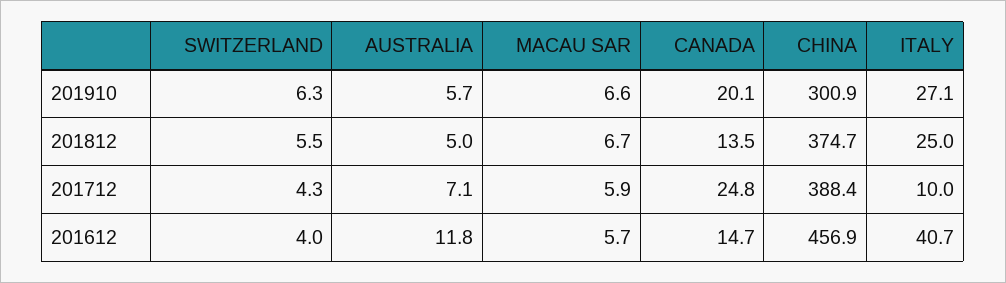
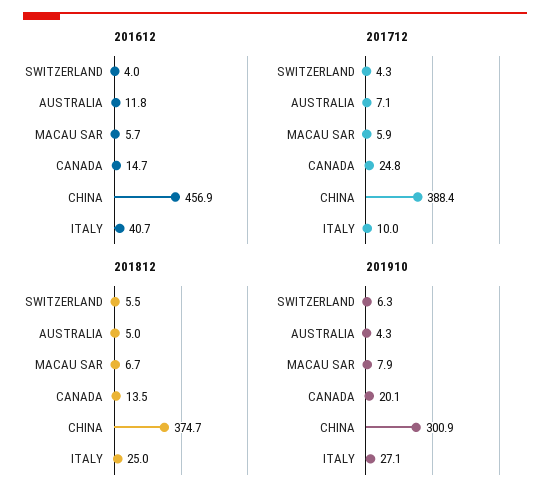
  {
    "201910": {
      "SWITZERLAND": 6.3,
-     "AUSTRALIA": 5.7,
+     "AUSTRALIA": 4.3,
-     "MACAU SAR": 6.6,
+     "MACAU SAR": 7.9,
      "CANADA": 20.1,
      "CHINA": 300.9,
      "ITALY": 27.1
    },
    "201812": {
      "SWITZERLAND": 5.5,
      "AUSTRALIA": 5,
      "MACAU SAR": 6.7,
      "CANADA": 13.5,
      "CHINA": 374.7,
      "ITALY": 25
    },
    "201712": {
      "SWITZERLAND": 4.3,
      "AUSTRALIA": 7.1,
      "MACAU SAR": 5.9,
      "CANADA": 24.8,
      "CHINA": 388.4,
      "ITALY": 10
    },
    "201612": {
      "SWITZERLAND": 4,
      "AUSTRALIA": 11.8,
      "MACAU SAR": 5.7,
      "CANADA": 14.7,
      "CHINA": 456.9,
      "ITALY": 40.7
    }
  }

